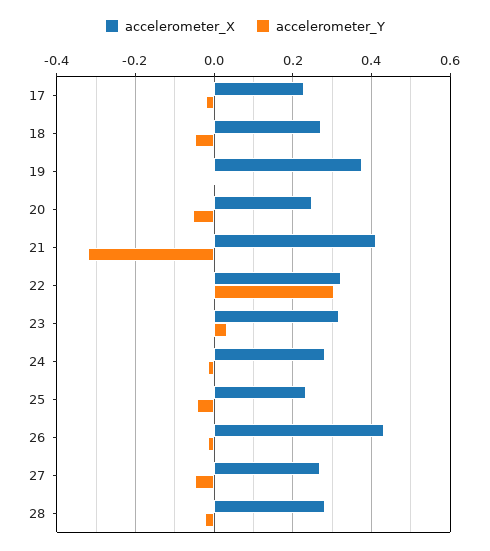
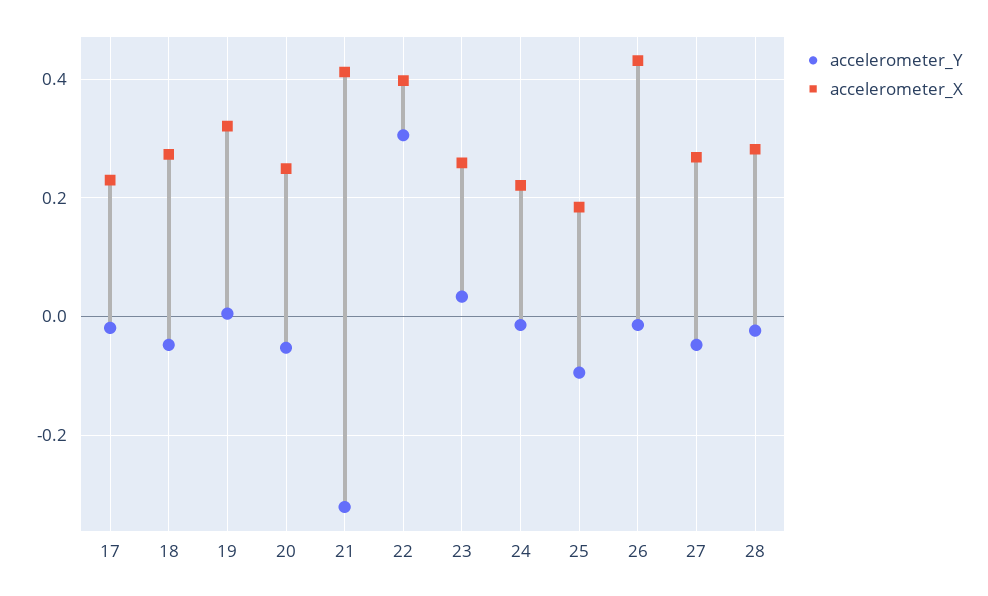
  {
    "accelerometer_X": {
      "17": 0.22,
      "18": 0.28,
-     "19": 0.38,
+     "19": 0.32,
      "20": 0.24,
      "21": 0.42,
-     "22": 0.32,
+     "22": 0.4,
-     "23": 0.32,
+     "23": 0.26,
-     "24": 0.28,
+     "24": 0.22,
-     "25": 0.24,
+     "25": 0.18,
      "26": 0.44,
      "27": 0.26,
      "28": 0.28
    },
    "accelerometer_Y": {
      "17": -0.02,
      "18": -0.04,
      "19": 0,
      "20": -0.06,
      "21": -0.32,
      "22": 0.3,
      "23": 0.04,
      "24": -0.02,
-     "25": -0.04,
+     "25": -0.1,
      "26": -0.02,
      "27": -0.04,
      "28": -0.02
    }
  }

